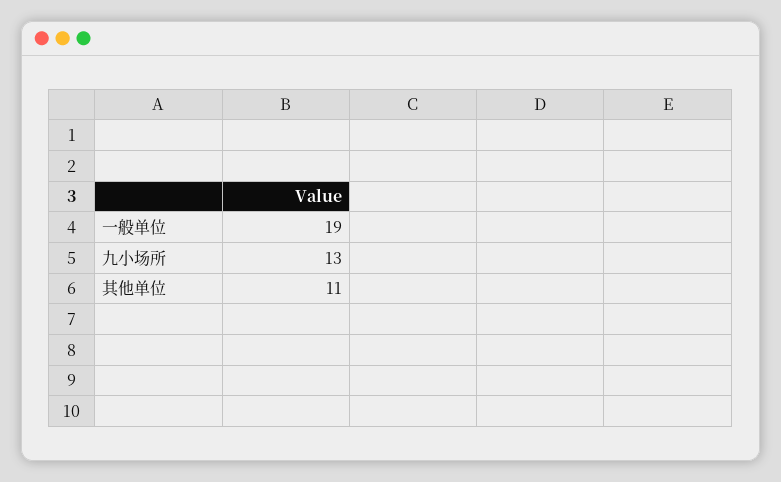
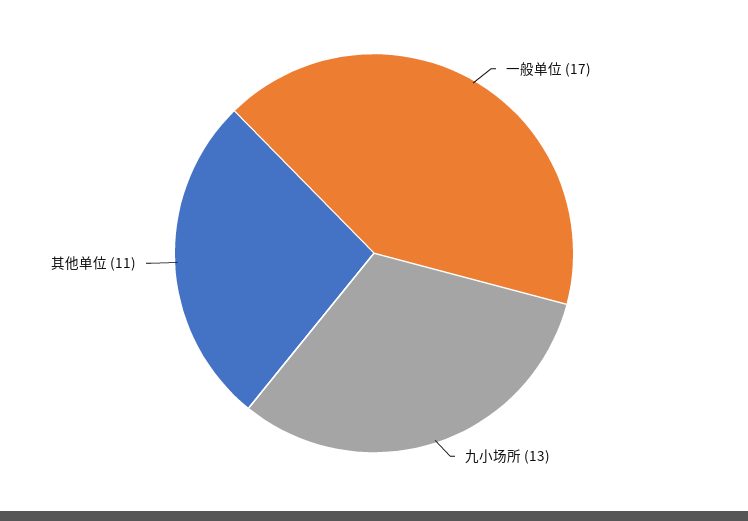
  {
-   "一般单位": 19,
+   "一般单位": 17,
    "九小场所": 13,
    "其他单位": 11
  }

